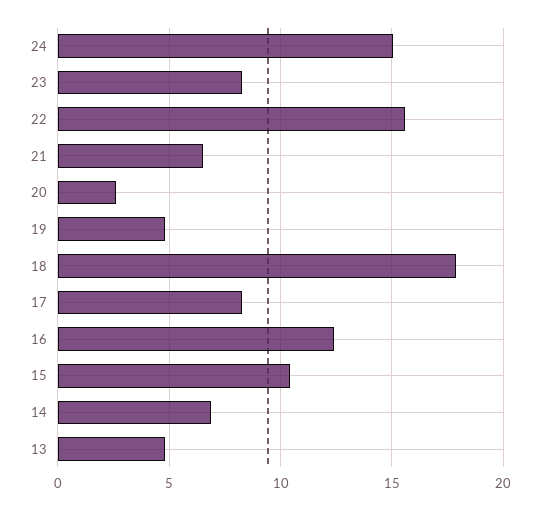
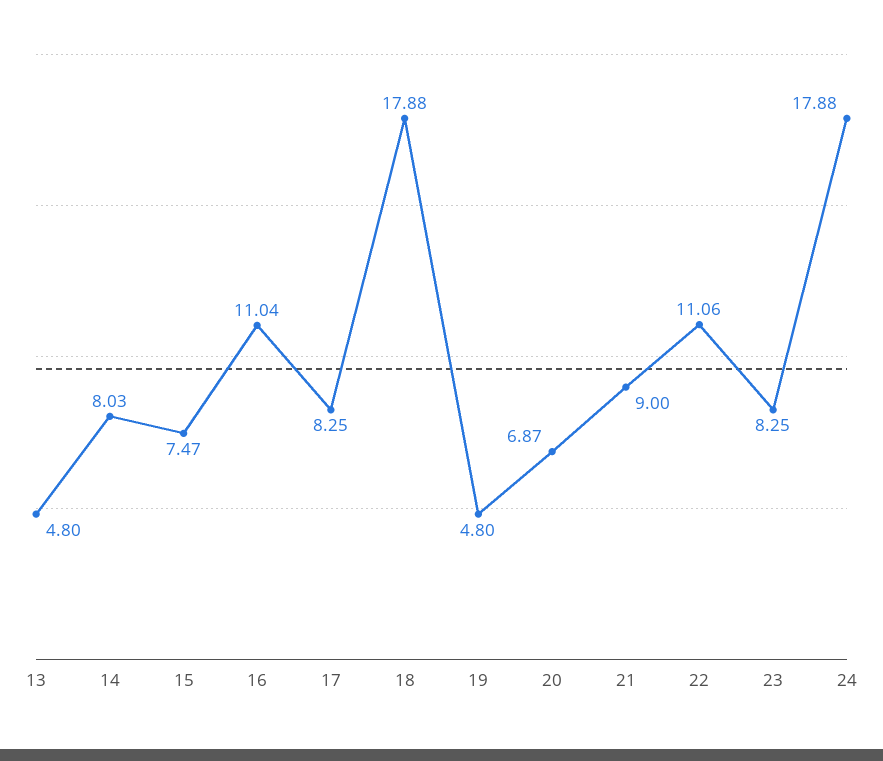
  {
-   "24": 15,
+   "24": 17.88,
    "23": 8.25,
-   "22": 15.5,
+   "22": 11.06,
-   "21": 6.5,
+   "21": 9,
-   "20": 2.5,
+   "20": 6.87,
    "19": 4.8,
    "18": 17.88,
    "17": 8.25,
-   "16": 12.5,
+   "16": 11.04,
-   "15": 10.5,
+   "15": 7.47,
-   "14": 7,
+   "14": 8.03,
    "13": 4.8
  }

